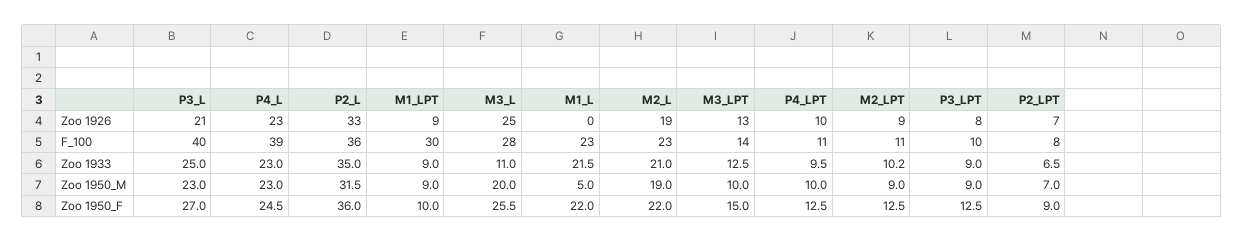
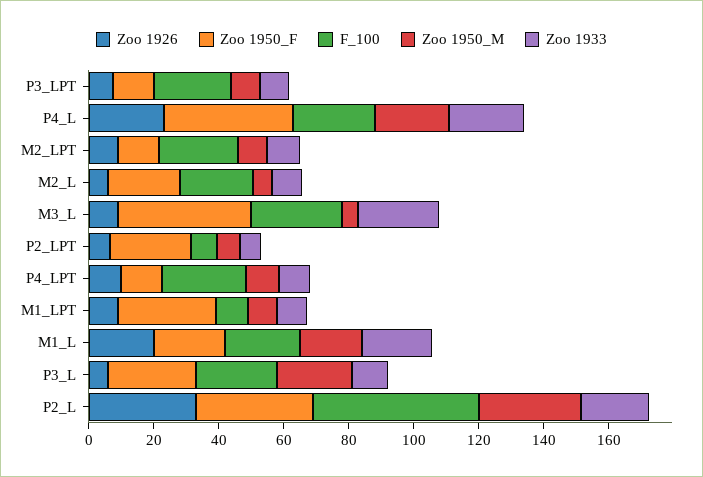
  {
    "Zoo 1926": {
-     "P3_L": 21,
+     "P3_L": 5,
      "P4_L": 23,
      "P2_L": 33,
      "M1_LPT": 9,
-     "M3_L": 25,
+     "M3_L": 10,
-     "M1_L": 0,
+     "M1_L": 20,
-     "M2_L": 19,
+     "M2_L": 5,
-     "M3_LPT": 13,
      "P4_LPT": 10,
      "M2_LPT": 9,
      "P3_LPT": 8,
      "P2_LPT": 7
    },
    "F_100": {
-     "P3_L": 40,
+     "P3_L": 25,
-     "P4_L": 39,
+     "P4_L": 25,
-     "P2_L": 36,
+     "P2_L": 50,
-     "M1_LPT": 30,
+     "M1_LPT": 10,
      "M3_L": 28,
      "M1_L": 23,
      "M2_L": 23,
-     "M3_LPT": 14,
-     "P4_LPT": 11,
+     "P4_LPT": 25,
-     "M2_LPT": 11,
+     "M2_LPT": 25,
-     "P3_LPT": 10,
+     "P3_LPT": 25,
      "P2_LPT": 8
    },
    "Zoo 1933": {
-     "P3_L": 25,
+     "P3_L": 10,
      "P4_L": 23,
-     "P2_L": 35,
+     "P2_L": 20,
      "M1_LPT": 9,
-     "M3_L": 11,
+     "M3_L": 25,
      "M1_L": 21.5,
-     "M2_L": 21,
+     "M2_L": 10,
-     "M3_LPT": 12.5,
      "P4_LPT": 9.5,
      "M2_LPT": 10.2,
      "P3_LPT": 9,
      "P2_LPT": 6.5
    },
    "Zoo 1950_M": {
      "P3_L": 23,
      "P4_L": 23,
      "P2_L": 31.5,
      "M1_LPT": 9,
-     "M3_L": 20,
+     "M3_L": 5,
-     "M1_L": 5,
+     "M1_L": 20,
-     "M2_L": 19,
+     "M2_L": 5,
-     "M3_LPT": 10,
      "P4_LPT": 10,
      "M2_LPT": 9,
      "P3_LPT": 9,
      "P2_LPT": 7
    },
    "Zoo 1950_F": {
      "P3_L": 27,
-     "P4_L": 24.5,
+     "P4_L": 40,
      "P2_L": 36,
-     "M1_LPT": 10,
+     "M1_LPT": 30,
-     "M3_L": 25.5,
+     "M3_L": 40,
      "M1_L": 22,
      "M2_L": 22,
-     "M3_LPT": 15,
      "P4_LPT": 12.5,
      "M2_LPT": 12.5,
      "P3_LPT": 12.5,
-     "P2_LPT": 9
+     "P2_LPT": 25
    }
  }

